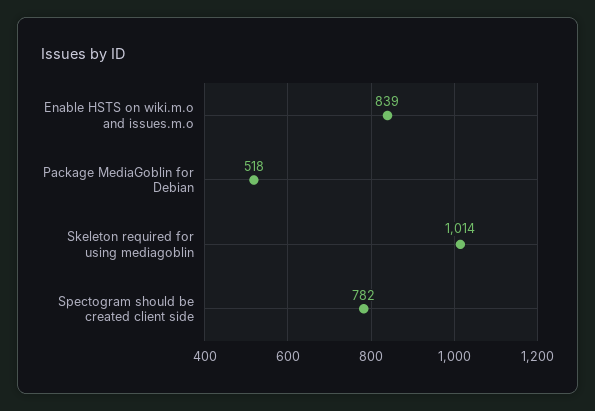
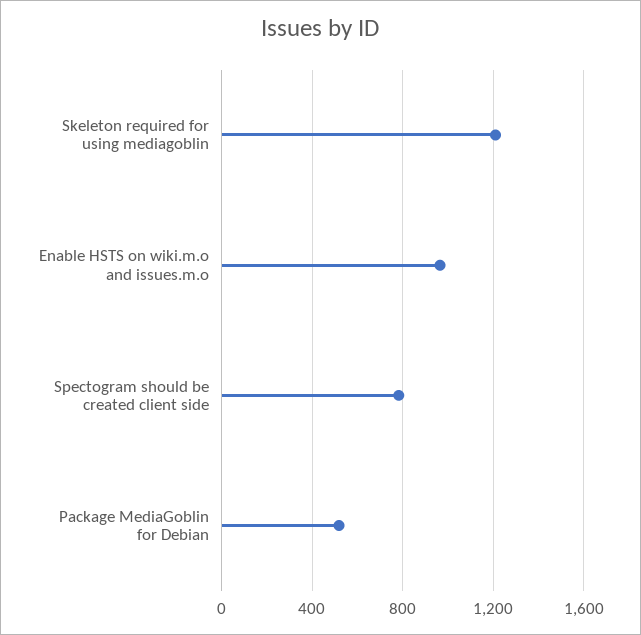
  {
-   "Enable HSTS on wiki.m.o and issues.m.o": 839,
+   "Enable HSTS on wiki.m.o and issues.m.o": 950,
    "Package MediaGoblin for Debian": 518,
-   "Skeleton required for using mediagoblin": 1014,
+   "Skeleton required for using mediagoblin": 1200,
    "Spectogram should be created client side": 782
  }

